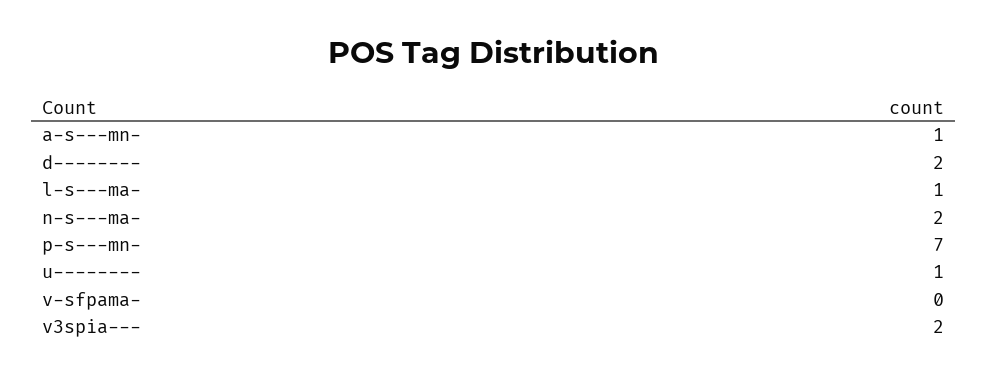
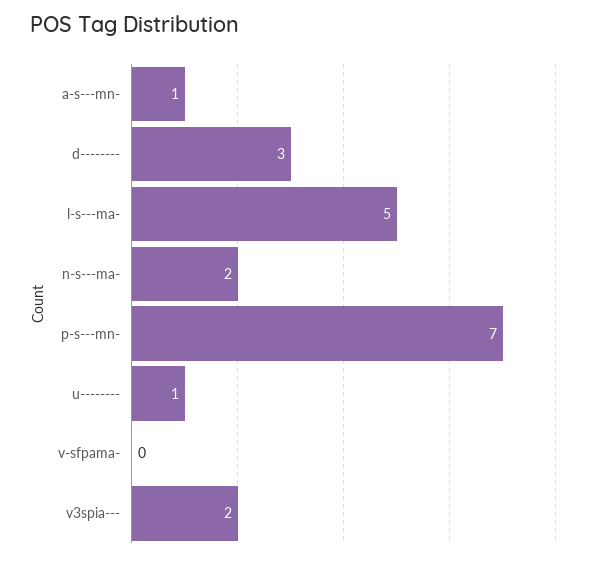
  {
    "a-s---mn-": 1,
-   "d--------": 2,
+   "d--------": 3,
-   "l-s---ma-": 1,
+   "l-s---ma-": 5,
    "n-s---ma-": 2,
    "p-s---mn-": 7,
    "u--------": 1,
    "v-sfpama-": 0,
    "v3spia---": 2
  }

